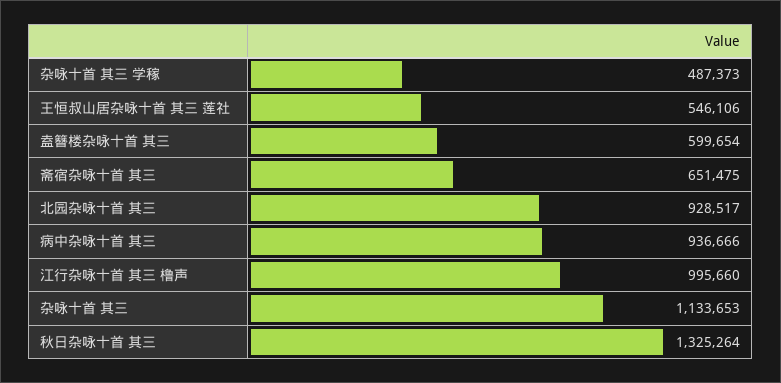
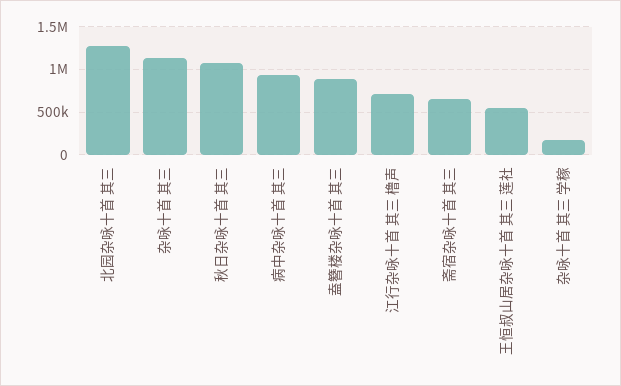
  {
-   "杂咏十首 其三 学稼": 487373,
+   "杂咏十首 其三 学稼": 200000,
    "王恒叔山居杂咏十首 其三 莲社": 546106,
-   "盍簪楼杂咏十首 其三": 599654,
+   "盍簪楼杂咏十首 其三": 900000,
    "斋宿杂咏十首 其三": 651475,
-   "北园杂咏十首 其三": 928517,
+   "北园杂咏十首 其三": 1300000,
    "病中杂咏十首 其三": 936666,
-   "江行杂咏十首 其三 橹声": 995660,
+   "江行杂咏十首 其三 橹声": 700000,
    "杂咏十首 其三": 1133653,
-   "秋日杂咏十首 其三": 1325264
+   "秋日杂咏十首 其三": 1100000
  }

